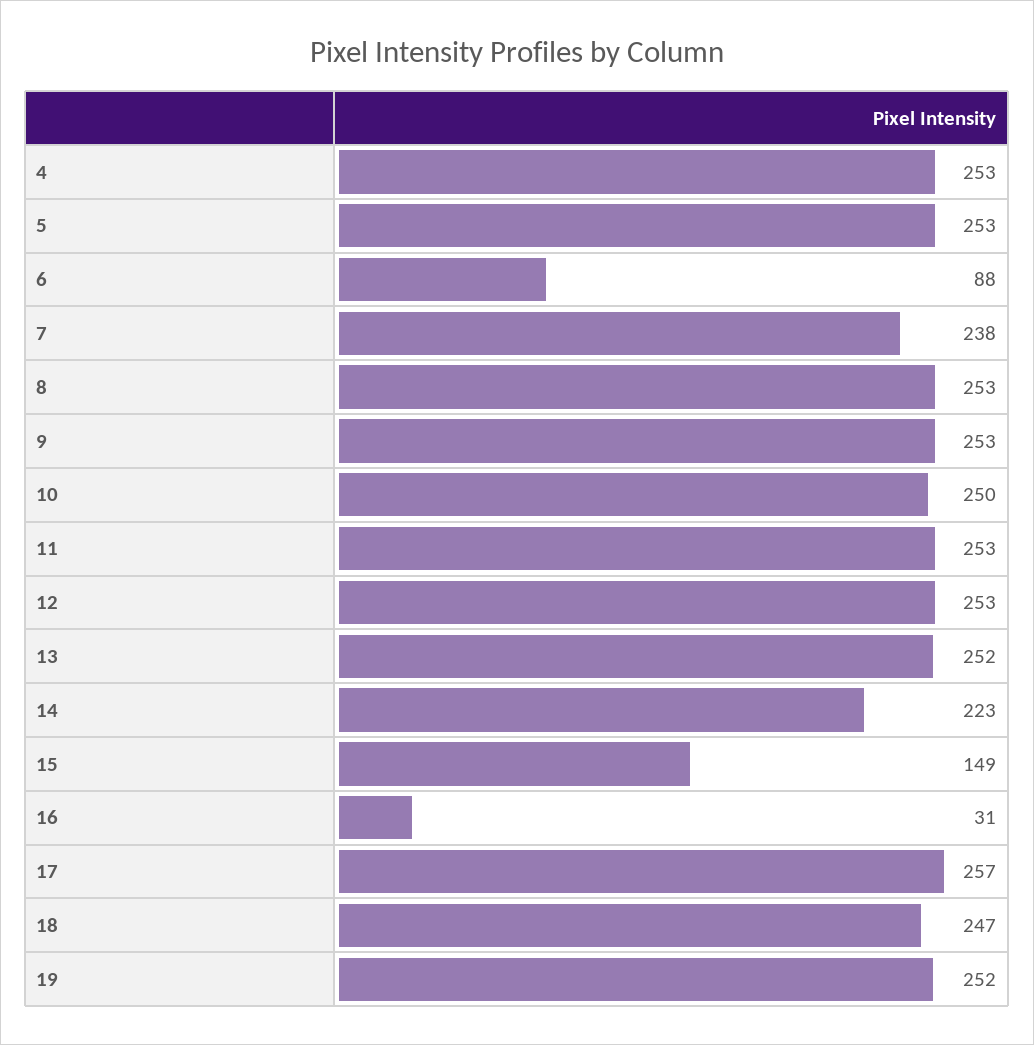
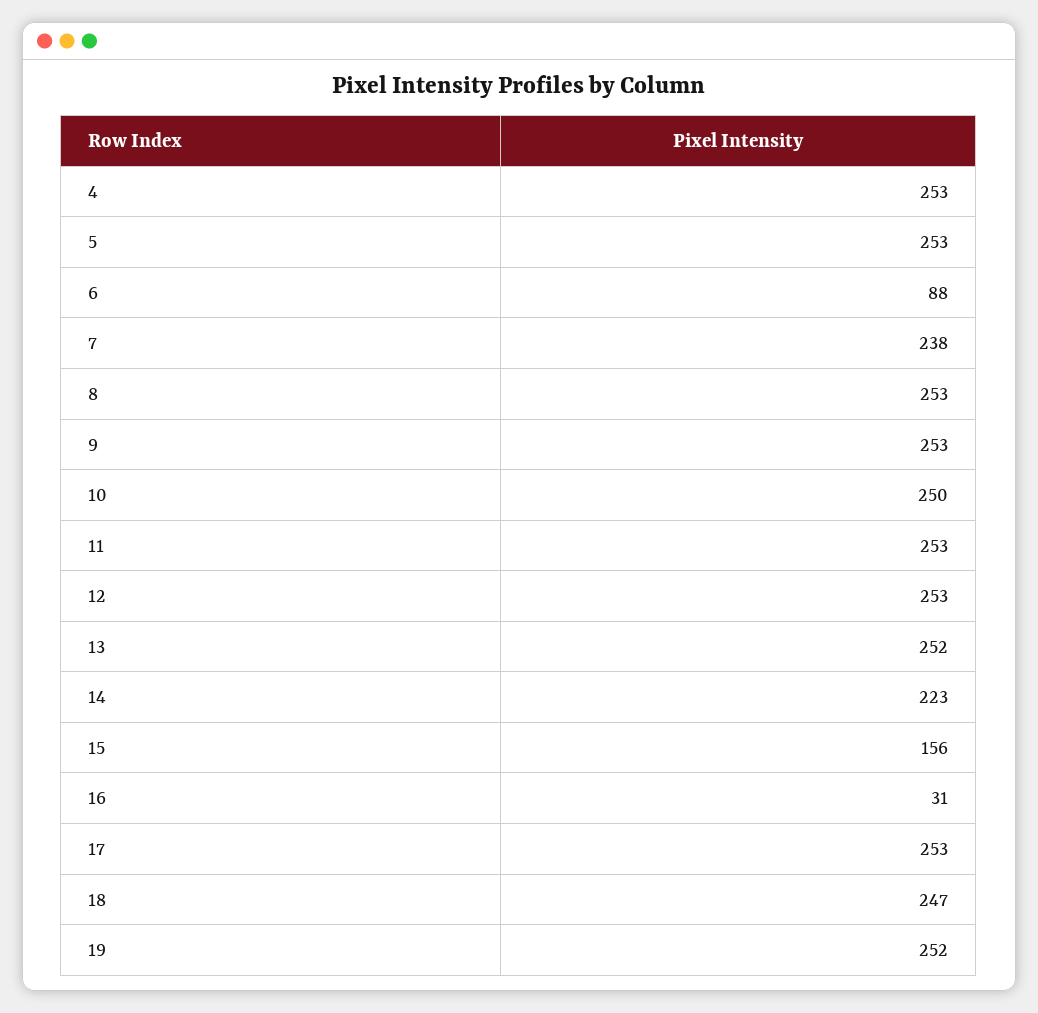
  {
    "4": 253,
    "5": 253,
    "6": 88,
    "7": 238,
    "8": 253,
    "9": 253,
    "10": 250,
    "11": 253,
    "12": 253,
    "13": 252,
    "14": 223,
-   "15": 149,
+   "15": 156,
    "16": 31,
-   "17": 257,
+   "17": 253,
    "18": 247,
    "19": 252
  }

